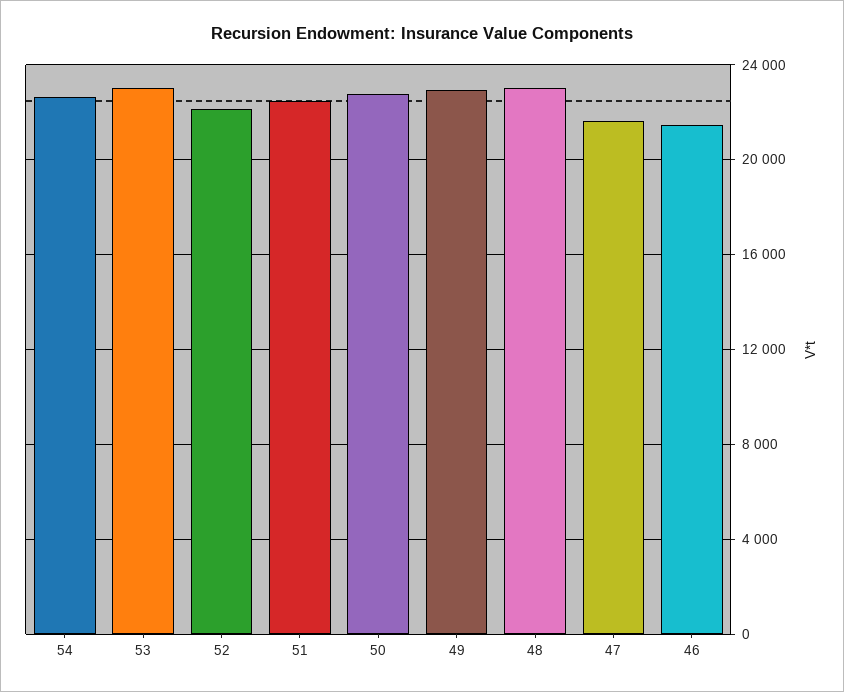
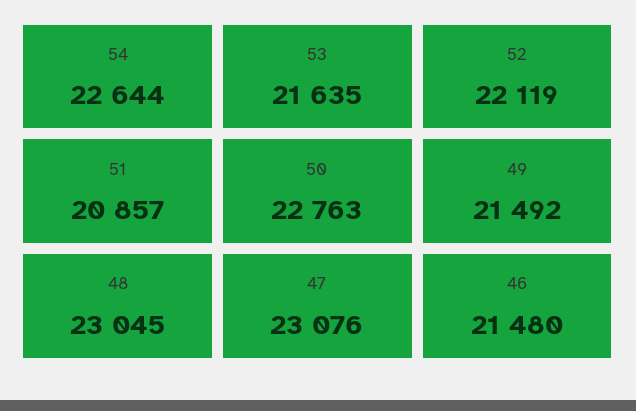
  {
    "54": 22644,
-   "53": 23000,
+   "53": 21635,
    "52": 22119,
-   "51": 22500,
+   "51": 20857,
    "50": 22763,
-   "49": 23000,
+   "49": 21492,
    "48": 23045,
-   "47": 21500,
+   "47": 23076,
    "46": 21480
  }

